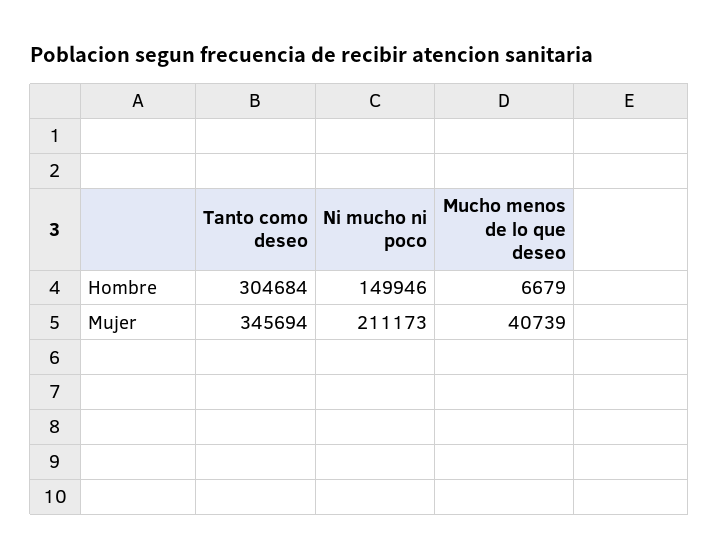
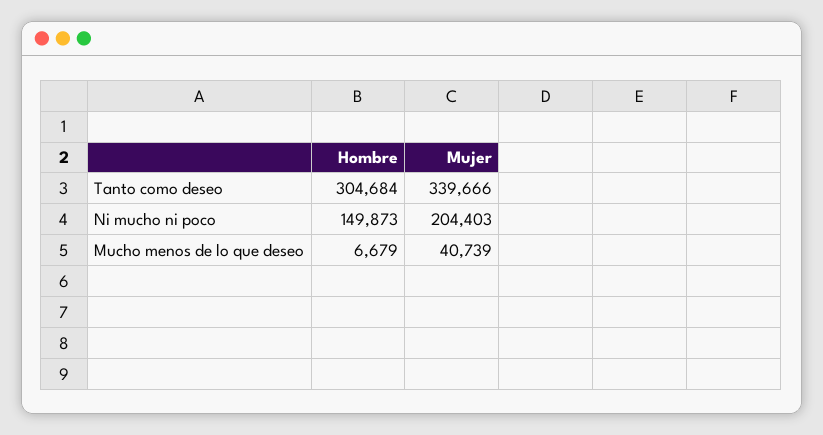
  {
    "Tanto como deseo": {
      "Hombre": 304684,
-     "Mujer": 345694
+     "Mujer": 339666
    },
    "Ni mucho ni poco": {
-     "Hombre": 149946,
+     "Hombre": 149873,
-     "Mujer": 211173
+     "Mujer": 204403
    },
    "Mucho menos de lo que deseo": {
      "Hombre": 6679,
      "Mujer": 40739
    }
  }

